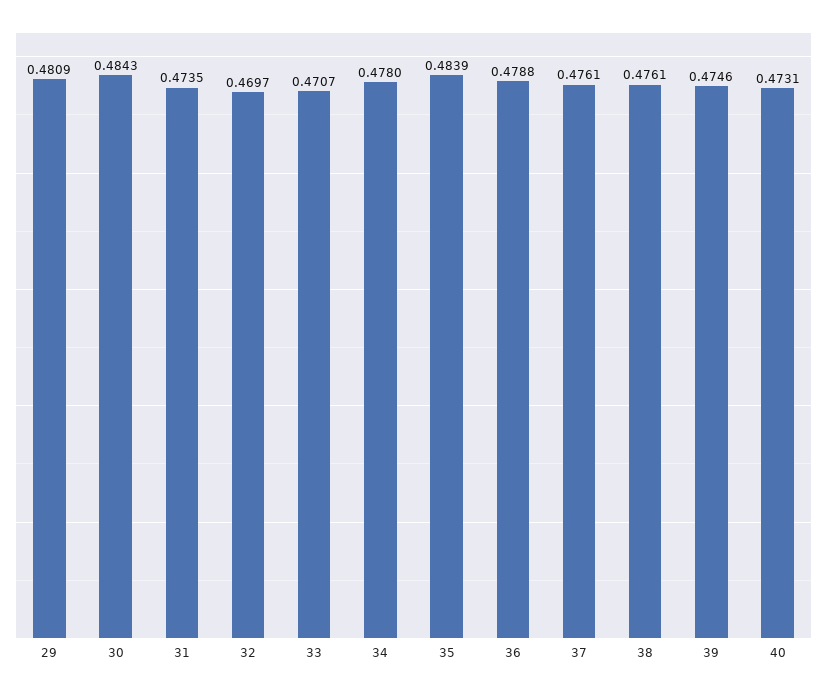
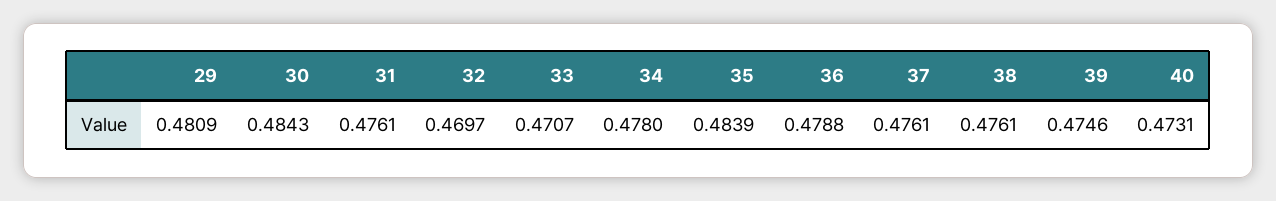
  {
    "29": 0.4809,
    "30": 0.4843,
-   "31": 0.4735,
+   "31": 0.4761,
    "32": 0.4697,
    "33": 0.4707,
    "34": 0.478,
    "35": 0.4839,
    "36": 0.4788,
    "37": 0.4761,
    "38": 0.4761,
    "39": 0.4746,
    "40": 0.4731
  }

